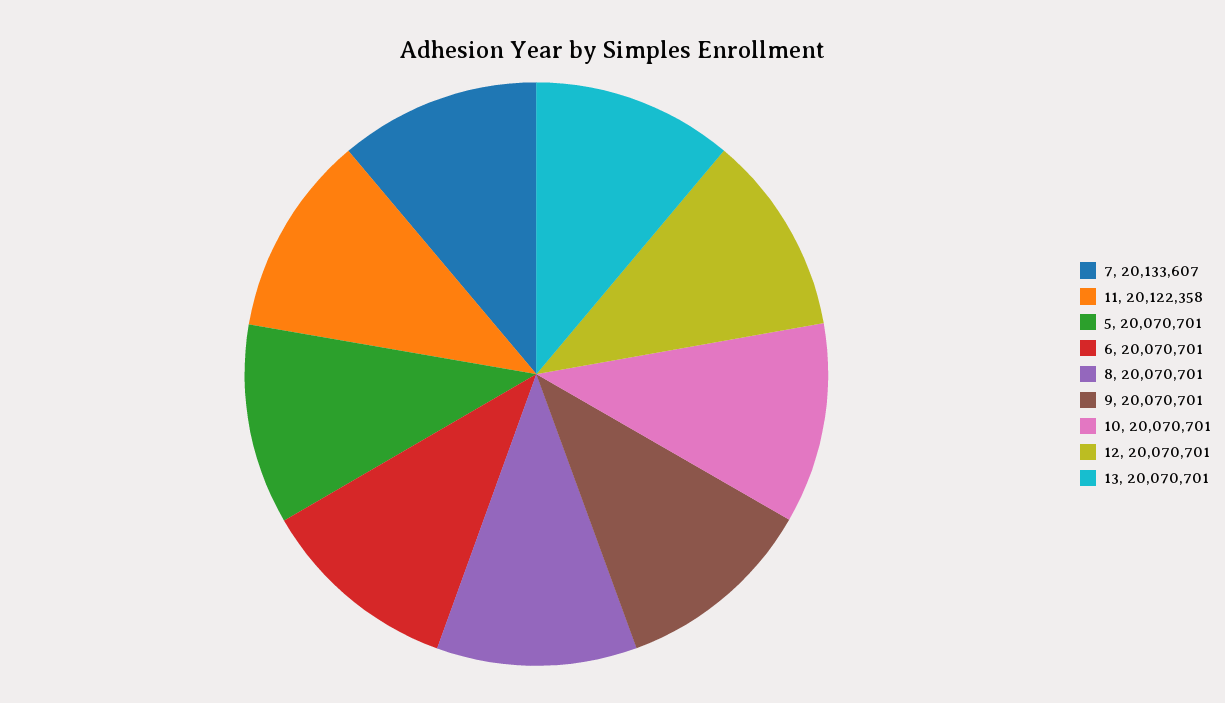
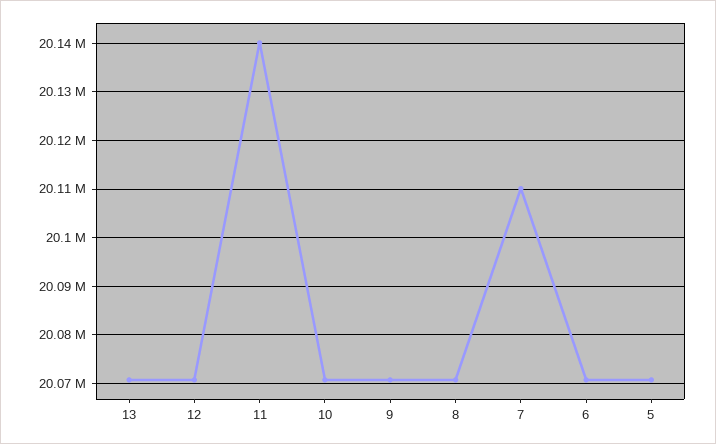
  {
-   "7": 20133607,
+   "7": 20110000,
-   "11": 20122358,
+   "11": 20140000,
    "5": 20070701,
    "6": 20070701,
    "8": 20070701,
    "9": 20070701,
    "10": 20070701,
    "12": 20070701,
    "13": 20070701
  }

